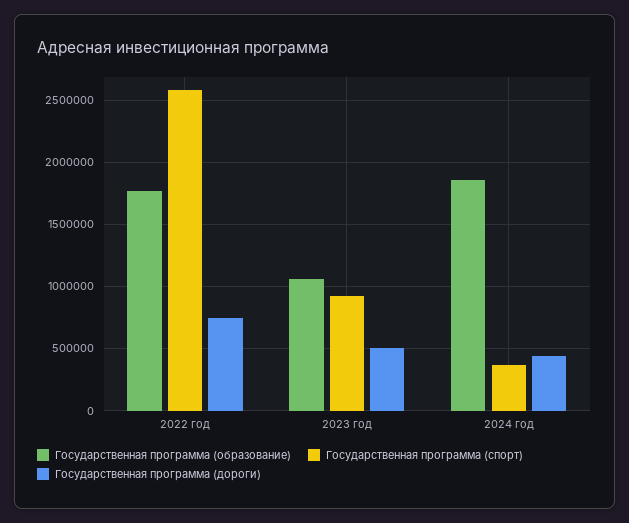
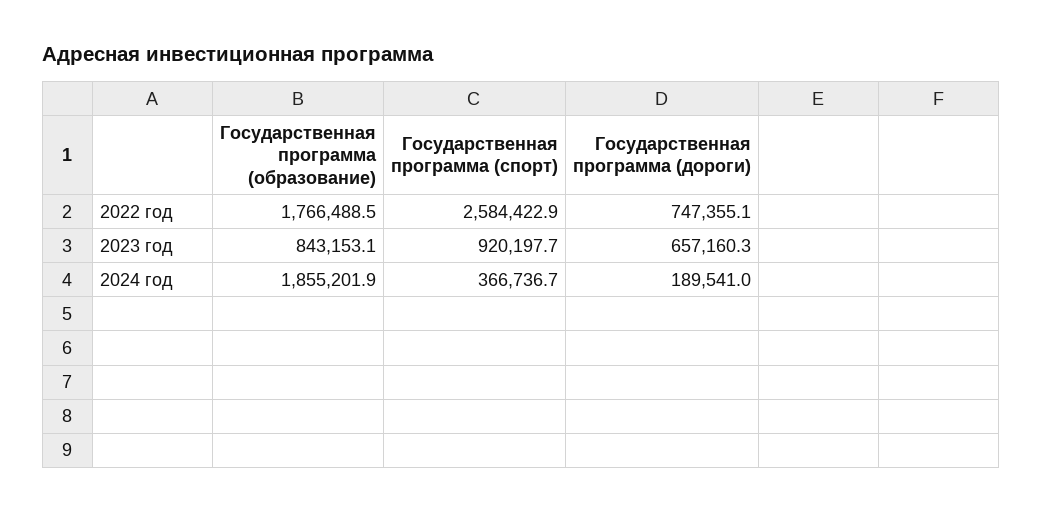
  {
    "Государственная программа (образование)": {
      "2022 год": 1766488.5,
-     "2023 год": 1050000,
+     "2023 год": 843153.1,
      "2024 год": 1855201.9
    },
    "Государственная программа (спорт)": {
      "2022 год": 2584422.9,
      "2023 год": 920197.7,
      "2024 год": 366736.7
    },
    "Государственная программа (дороги)": {
      "2022 год": 747355.1,
-     "2023 год": 500000,
+     "2023 год": 657160.3,
-     "2024 год": 450000
+     "2024 год": 189541
    }
  }

